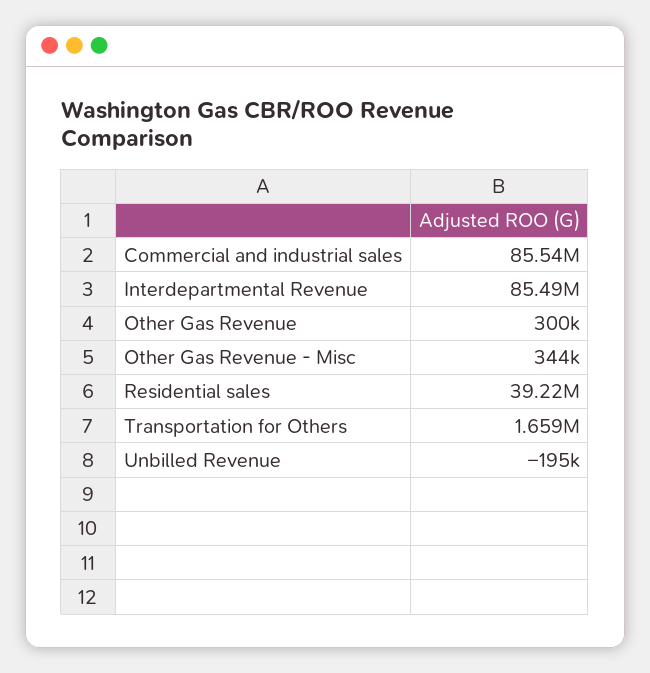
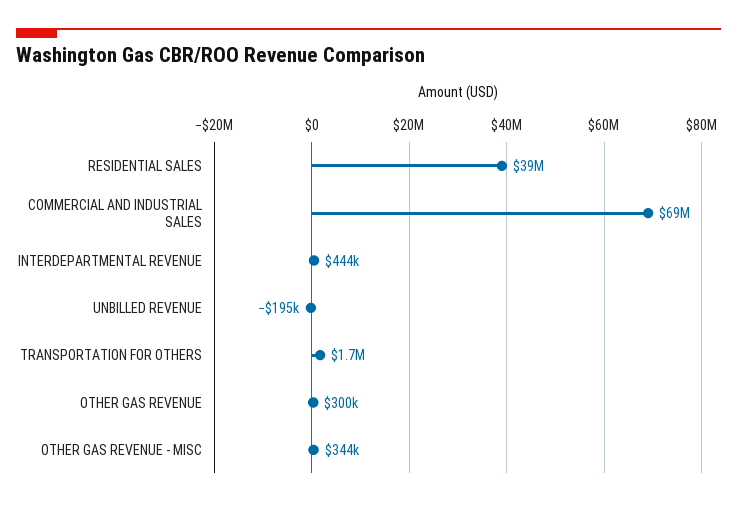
  {
-   "Commercial and industrial sales": 85540000,
+   "Commercial and industrial sales": 69000000,
-   "Interdepartmental Revenue": 85490000,
+   "Interdepartmental Revenue": 444000,
    "Other Gas Revenue": 300000,
    "Other Gas Revenue - Misc": 344000,
    "Residential sales": 39220000,
    "Transportation for Others": 1659000,
    "Unbilled Revenue": -195000
  }

